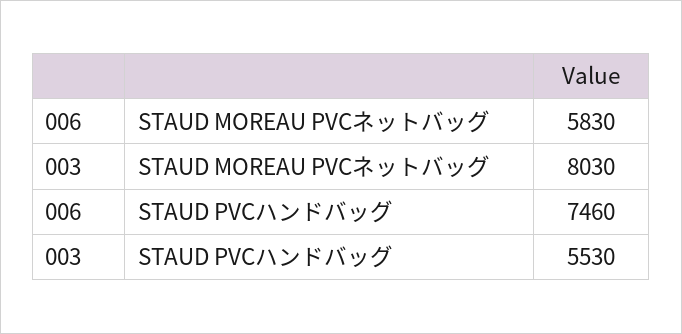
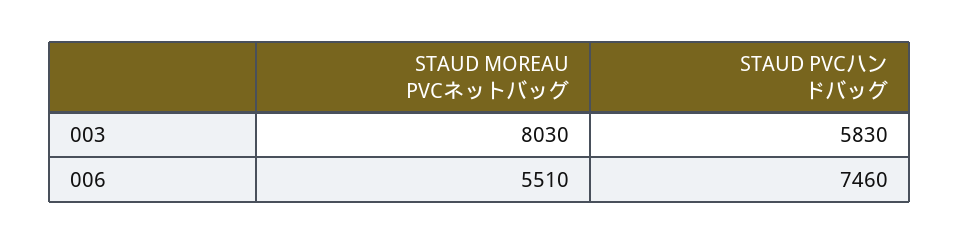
  {
    "006": {
-     "STAUD MOREAU PVCネットバッグ": 5830,
+     "STAUD MOREAU PVCネットバッグ": 5510,
      "STAUD PVCハンドバッグ": 7460
    },
    "003": {
      "STAUD MOREAU PVCネットバッグ": 8030,
-     "STAUD PVCハンドバッグ": 5530
+     "STAUD PVCハンドバッグ": 5830
    }
  }

